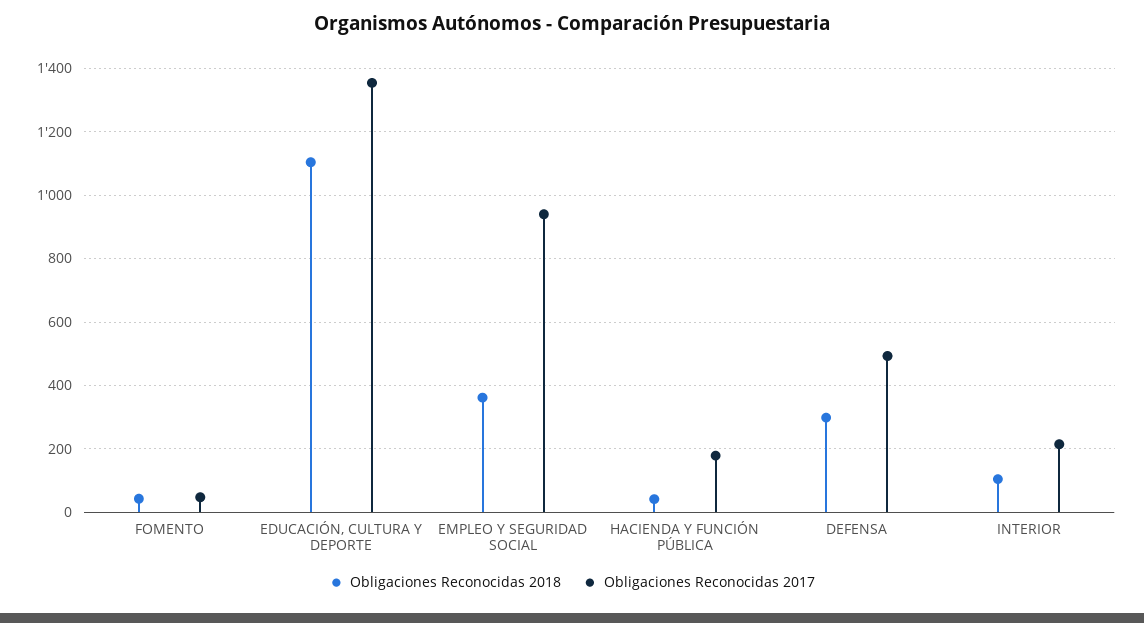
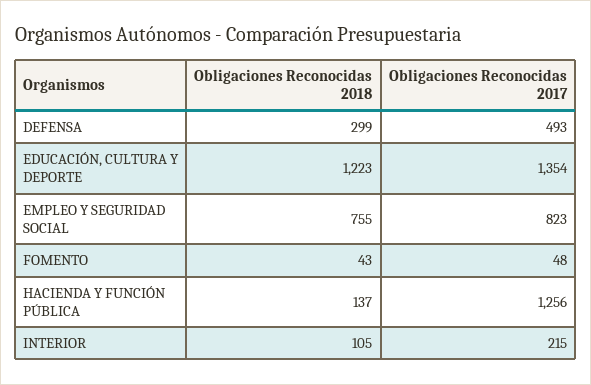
  {
    "Obligaciones Reconocidas 2018": {
      "FOMENTO": 43,
-     "EDUCACIÓN, CULTURA Y DEPORTE": 1100,
+     "EDUCACIÓN, CULTURA Y DEPORTE": 1223,
-     "EMPLEO Y SEGURIDAD SOCIAL": 360,
+     "EMPLEO Y SEGURIDAD SOCIAL": 755,
-     "HACIENDA Y FUNCIÓN PÚBLICA": 40,
+     "HACIENDA Y FUNCIÓN PÚBLICA": 137,
      "DEFENSA": 299,
      "INTERIOR": 105
    },
    "Obligaciones Reconocidas 2017": {
      "FOMENTO": 48,
      "EDUCACIÓN, CULTURA Y DEPORTE": 1354,
-     "EMPLEO Y SEGURIDAD SOCIAL": 940,
+     "EMPLEO Y SEGURIDAD SOCIAL": 823,
-     "HACIENDA Y FUNCIÓN PÚBLICA": 180,
+     "HACIENDA Y FUNCIÓN PÚBLICA": 1256,
      "DEFENSA": 493,
      "INTERIOR": 215
    }
  }

